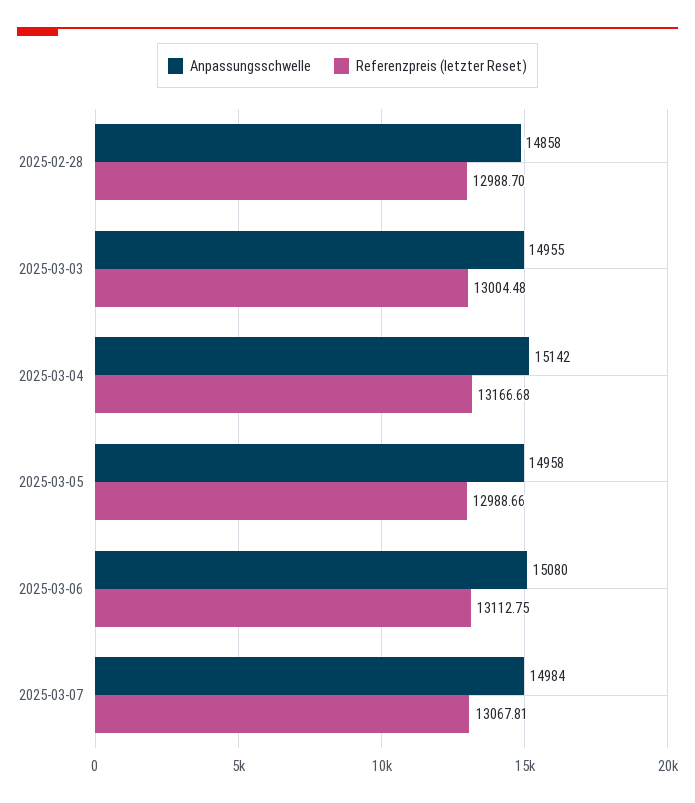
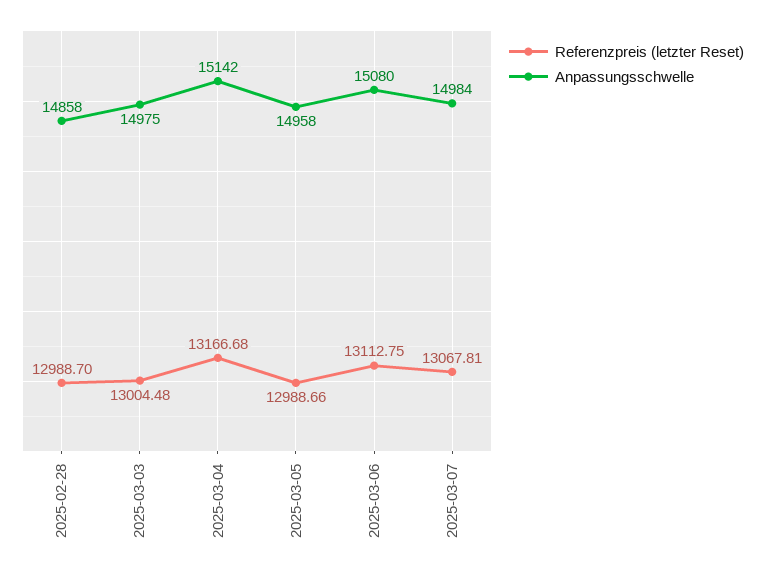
  {
    "Anpassungsschwelle": {
      "2025-02-28": 14858,
-     "2025-03-03": 14955,
+     "2025-03-03": 14975,
      "2025-03-04": 15142,
      "2025-03-05": 14958,
      "2025-03-06": 15080,
      "2025-03-07": 14984
    },
    "Referenzpreis (letzter Reset)": {
      "2025-02-28": 12988.7,
      "2025-03-03": 13004.48,
      "2025-03-04": 13166.68,
      "2025-03-05": 12988.66,
      "2025-03-06": 13112.75,
      "2025-03-07": 13067.81
    }
  }

